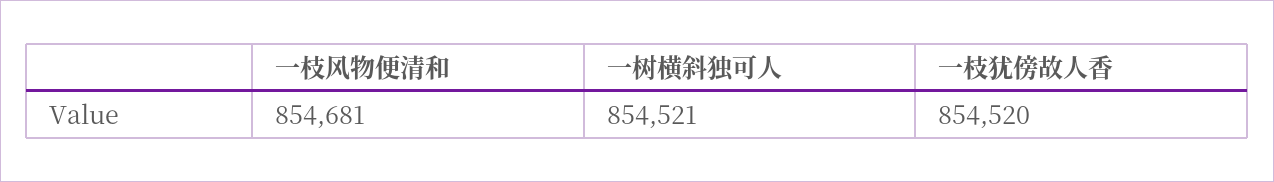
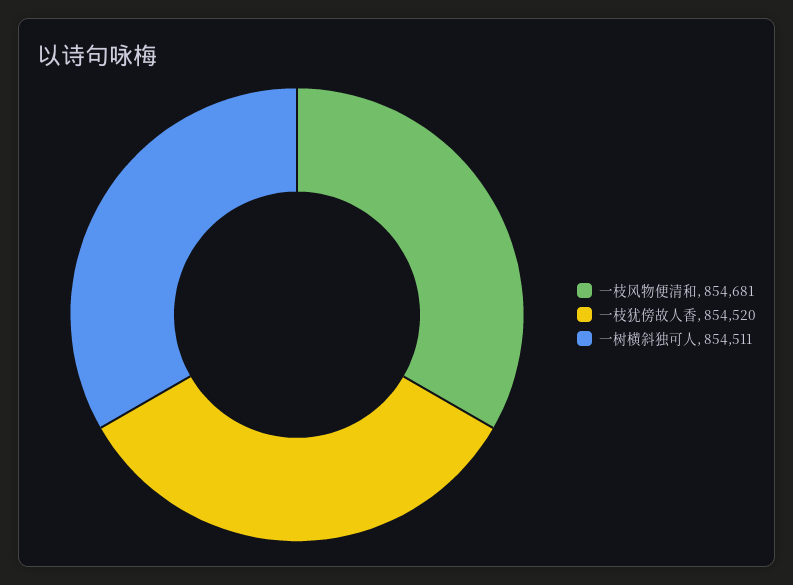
  {
    "一枝风物便清和": 854681,
-   "一树横斜独可人": 854521,
+   "一树横斜独可人": 854511,
    "一枝犹傍故人香": 854520
  }

